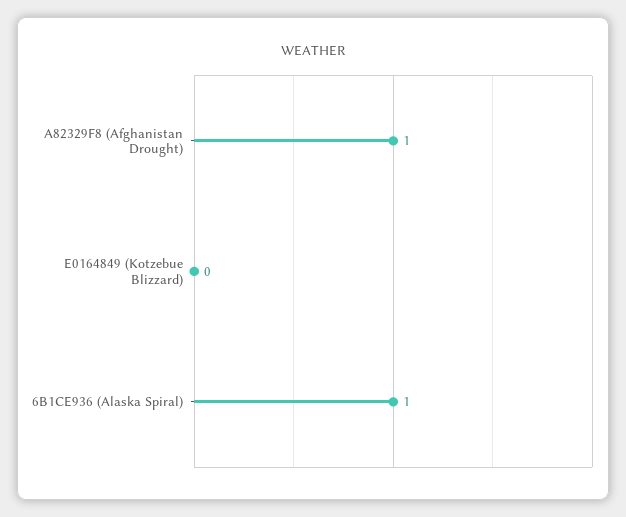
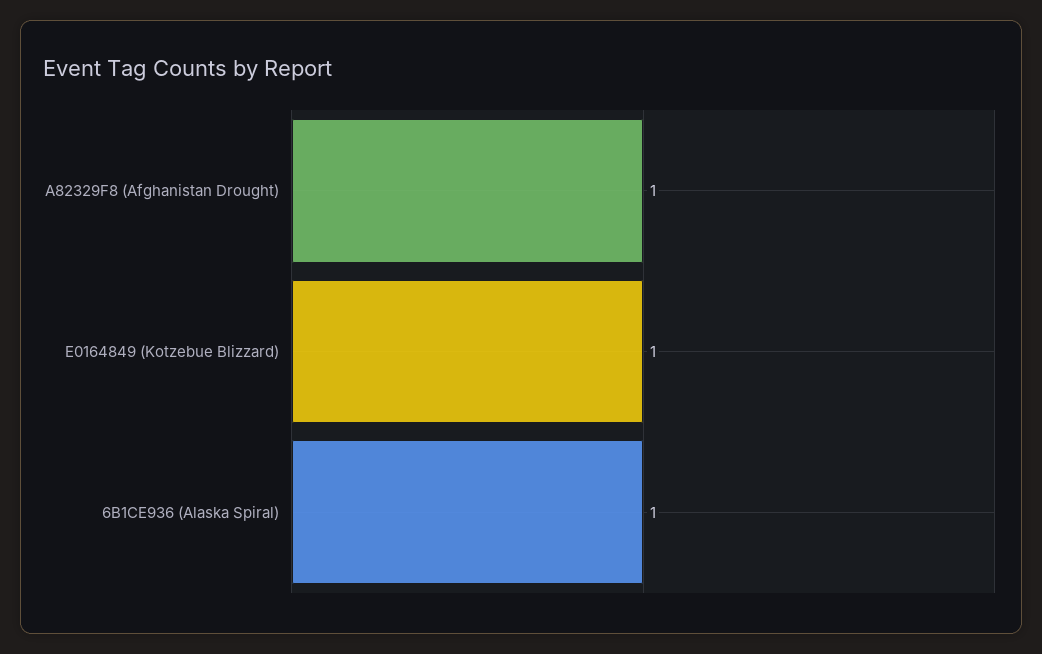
  {
    "A82329F8 (Afghanistan Drought)": 1,
-   "E0164849 (Kotzebue Blizzard)": 0,
+   "E0164849 (Kotzebue Blizzard)": 1,
    "6B1CE936 (Alaska Spiral)": 1
  }

